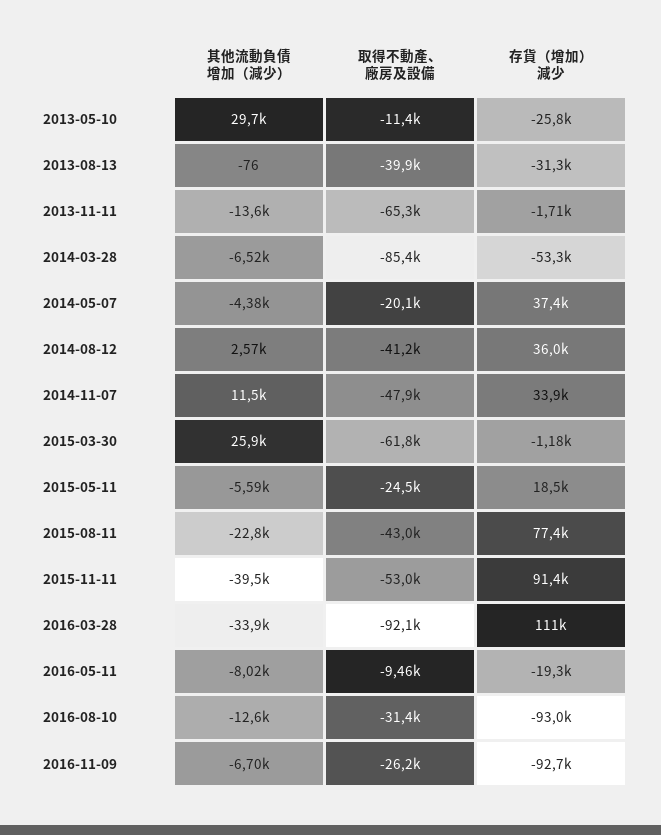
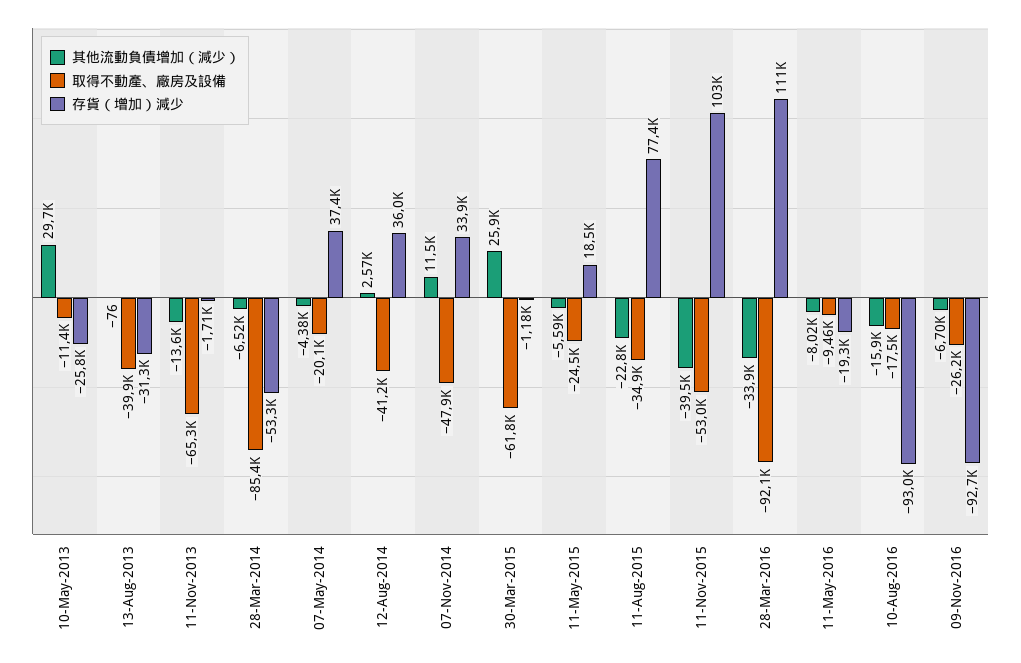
  {
    "其他流動負債增加（減少）": {
      "2013-05-10": 29700,
      "2013-08-13": -76,
      "2013-11-11": -13600,
      "2014-03-28": -6520,
      "2014-05-07": -4380,
      "2014-08-12": 2570,
      "2014-11-07": 11500,
      "2015-03-30": 25900,
      "2015-05-11": -5590,
      "2015-08-11": -22800,
      "2015-11-11": -39500,
      "2016-03-28": -33900,
      "2016-05-11": -8020,
-     "2016-08-10": -12600,
+     "2016-08-10": -15900,
      "2016-11-09": -6700
    },
    "取得不動產、廠房及設備": {
      "2013-05-10": -11400,
      "2013-08-13": -39900,
      "2013-11-11": -65300,
      "2014-03-28": -85400,
      "2014-05-07": -20100,
      "2014-08-12": -41200,
      "2014-11-07": -47900,
      "2015-03-30": -61800,
      "2015-05-11": -24500,
-     "2015-08-11": -43000,
+     "2015-08-11": -34900,
      "2015-11-11": -53000,
      "2016-03-28": -92100,
      "2016-05-11": -9460,
-     "2016-08-10": -31400,
+     "2016-08-10": -17500,
      "2016-11-09": -26200
    },
    "存貨（增加）減少": {
      "2013-05-10": -25800,
      "2013-08-13": -31300,
      "2013-11-11": -1710,
      "2014-03-28": -53300,
      "2014-05-07": 37400,
      "2014-08-12": 36000,
      "2014-11-07": 33900,
      "2015-03-30": -1180,
      "2015-05-11": 18500,
      "2015-08-11": 77400,
-     "2015-11-11": 91400,
+     "2015-11-11": 103000,
      "2016-03-28": 111000,
      "2016-05-11": -19300,
      "2016-08-10": -93000,
      "2016-11-09": -92700
    }
  }

